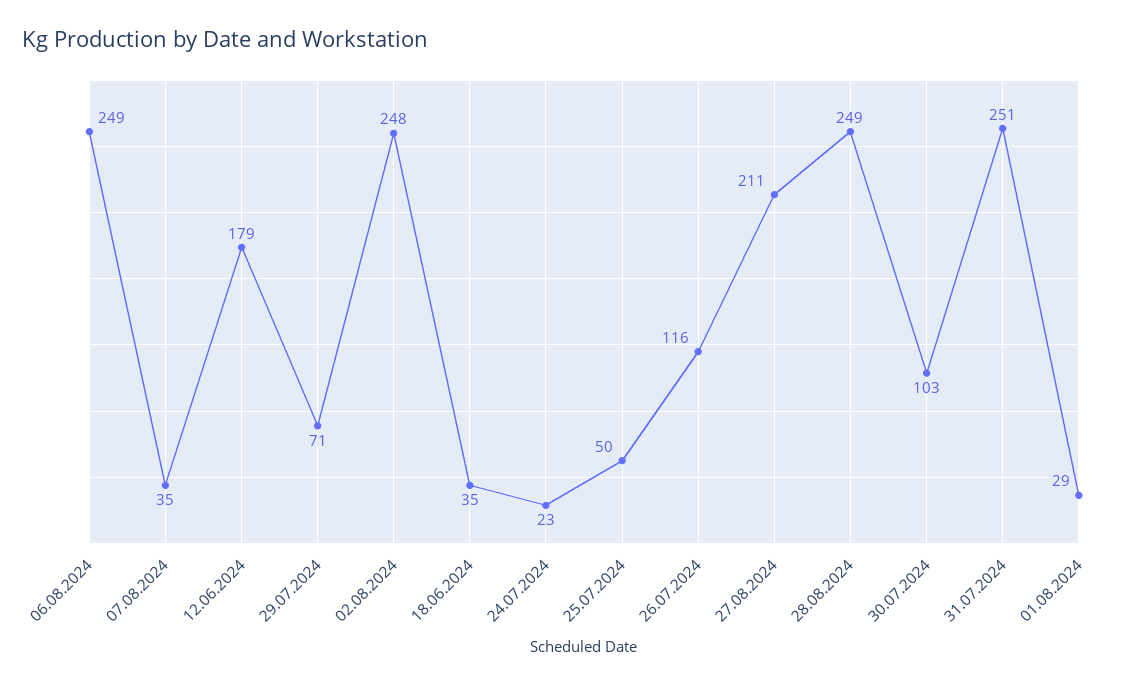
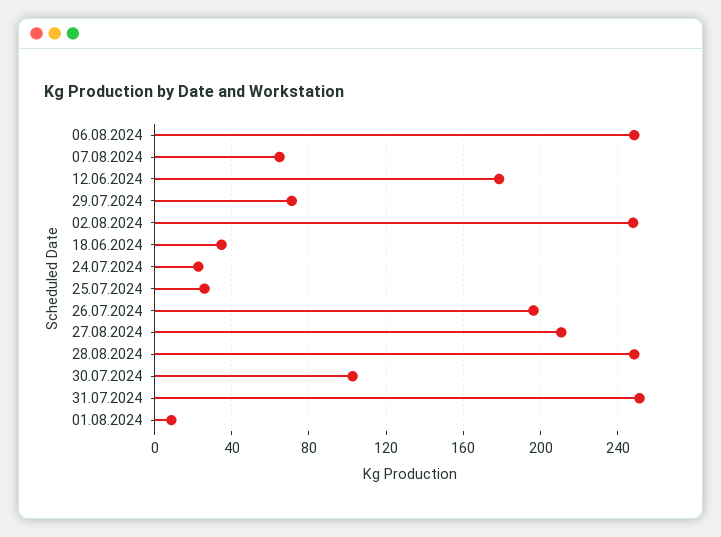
  {
    "06.08.2024": 249,
-   "07.08.2024": 35,
+   "07.08.2024": 65,
    "12.06.2024": 179,
    "29.07.2024": 71,
    "02.08.2024": 248,
    "18.06.2024": 35,
    "24.07.2024": 23,
-   "25.07.2024": 50,
+   "25.07.2024": 25,
-   "26.07.2024": 116,
+   "26.07.2024": 195,
    "27.08.2024": 211,
    "28.08.2024": 249,
    "30.07.2024": 103,
    "31.07.2024": 251,
-   "01.08.2024": 29
+   "01.08.2024": 10
  }

